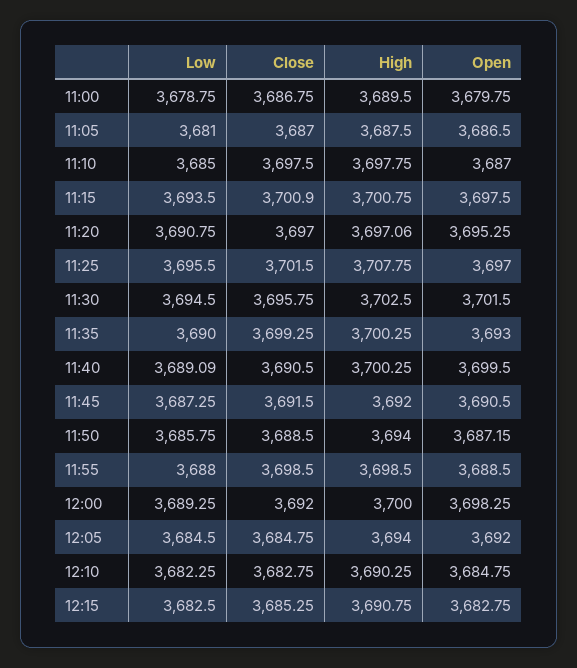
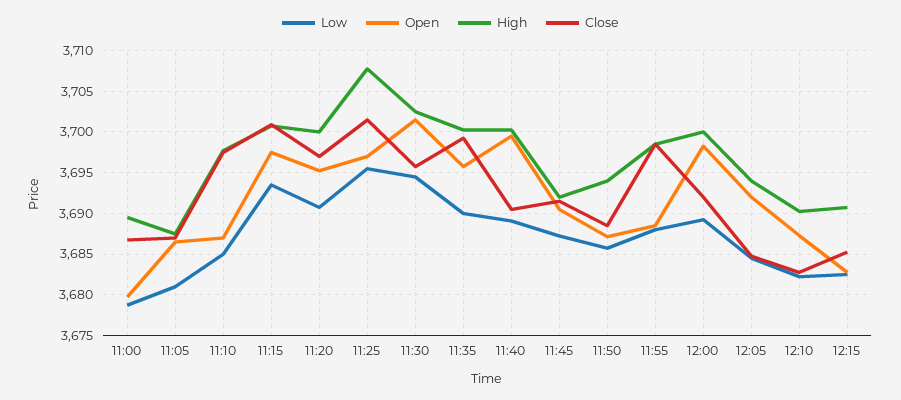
  {
    "Low": {
      "11:00": 3678.75,
      "11:05": 3681,
      "11:10": 3685,
      "11:15": 3693.5,
      "11:20": 3690.75,
      "11:25": 3695.5,
      "11:30": 3694.5,
      "11:35": 3690,
      "11:40": 3689.09,
      "11:45": 3687.25,
      "11:50": 3685.75,
      "11:55": 3688,
      "12:00": 3689.25,
      "12:05": 3684.5,
      "12:10": 3682.25,
      "12:15": 3682.5
    },
    "Close": {
      "11:00": 3686.75,
      "11:05": 3687,
      "11:10": 3697.5,
      "11:15": 3700.9,
      "11:20": 3697,
      "11:25": 3701.5,
      "11:30": 3695.75,
      "11:35": 3699.25,
      "11:40": 3690.5,
      "11:45": 3691.5,
      "11:50": 3688.5,
      "11:55": 3698.5,
      "12:00": 3692,
      "12:05": 3684.75,
      "12:10": 3682.75,
      "12:15": 3685.25
    },
    "High": {
      "11:00": 3689.5,
      "11:05": 3687.5,
      "11:10": 3697.75,
      "11:15": 3700.75,
-     "11:20": 3697.06,
+     "11:20": 3700,
      "11:25": 3707.75,
      "11:30": 3702.5,
      "11:35": 3700.25,
      "11:40": 3700.25,
      "11:45": 3692,
      "11:50": 3694,
      "11:55": 3698.5,
      "12:00": 3700,
      "12:05": 3694,
      "12:10": 3690.25,
      "12:15": 3690.75
    },
    "Open": {
      "11:00": 3679.75,
      "11:05": 3686.5,
      "11:10": 3687,
      "11:15": 3697.5,
      "11:20": 3695.25,
      "11:25": 3697,
      "11:30": 3701.5,
-     "11:35": 3693,
+     "11:35": 3696,
      "11:40": 3699.5,
      "11:45": 3690.5,
      "11:50": 3687.15,
      "11:55": 3688.5,
      "12:00": 3698.25,
      "12:05": 3692,
-     "12:10": 3684.75,
+     "12:10": 3687,
      "12:15": 3682.75
    }
  }

